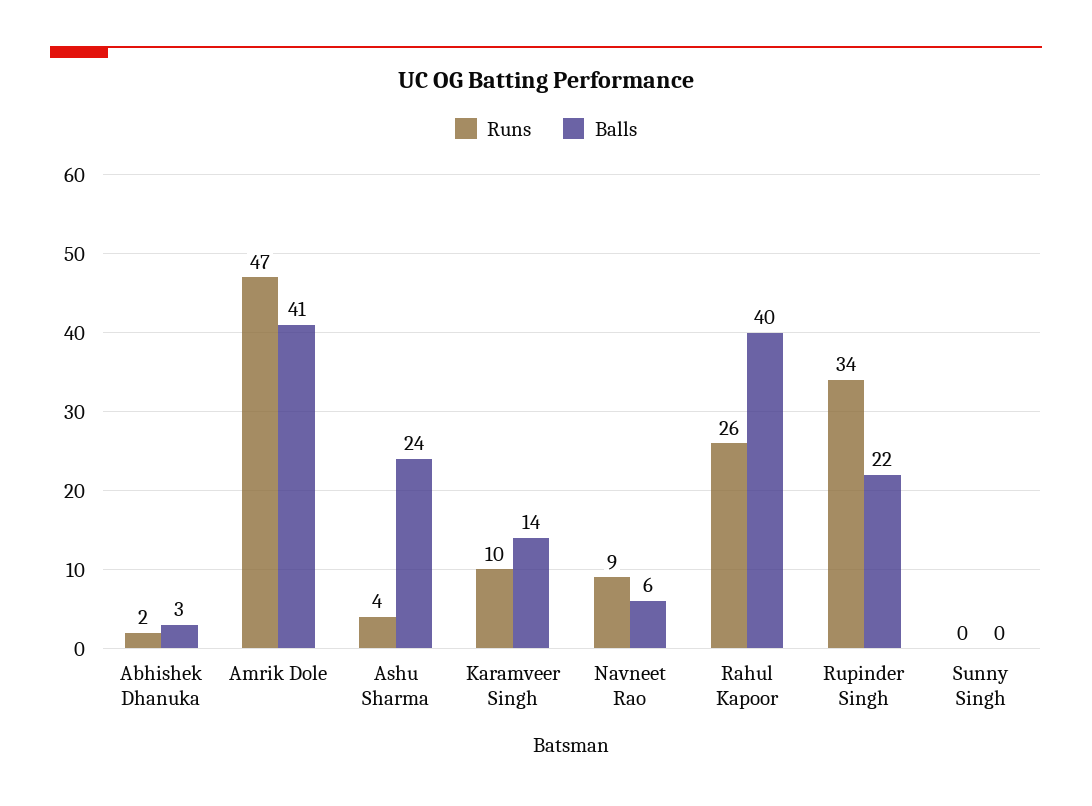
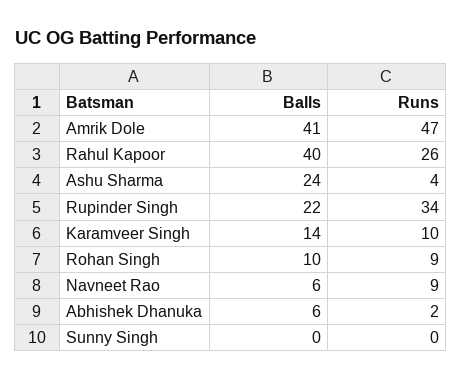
  {
    "Runs": {
      "Abhishek Dhanuka": 2,
      "Amrik Dole": 47,
      "Ashu Sharma": 4,
      "Karamveer Singh": 10,
      "Navneet Rao": 9,
      "Rahul Kapoor": 26,
      "Rupinder Singh": 34,
-     "Sunny Singh": 0
+     "Sunny Singh": 0,
+     "Rohan Singh": 9
    },
    "Balls": {
-     "Abhishek Dhanuka": 3,
+     "Abhishek Dhanuka": 6,
      "Amrik Dole": 41,
      "Ashu Sharma": 24,
      "Karamveer Singh": 14,
      "Navneet Rao": 6,
      "Rahul Kapoor": 40,
      "Rupinder Singh": 22,
-     "Sunny Singh": 0
+     "Sunny Singh": 0,
+     "Rohan Singh": 10
    }
  }

